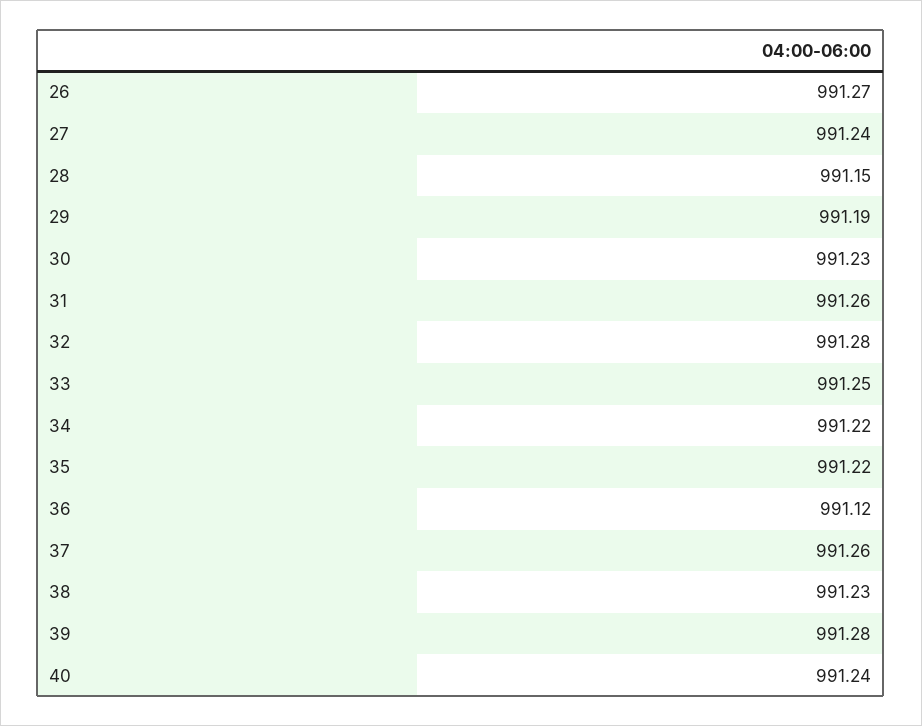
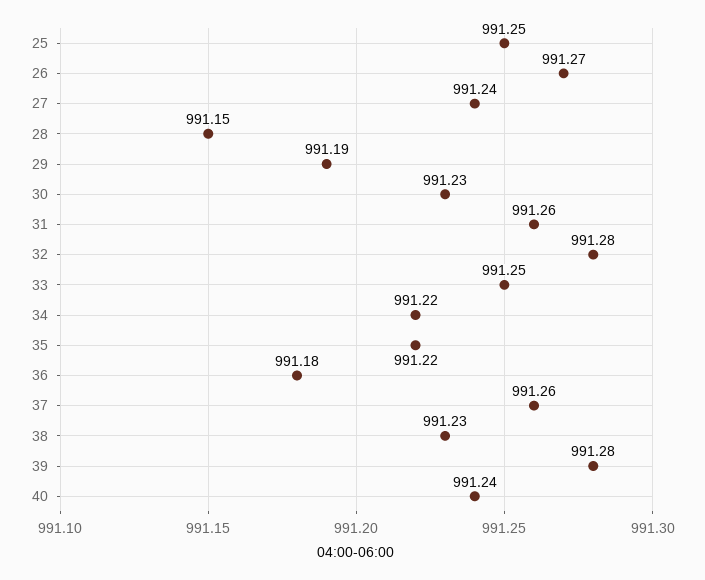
  {
    "26": 991.27,
    "27": 991.24,
    "28": 991.15,
    "29": 991.19,
    "30": 991.23,
    "31": 991.26,
    "32": 991.28,
    "33": 991.25,
    "34": 991.22,
    "35": 991.22,
-   "36": 991.12,
+   "36": 991.18,
    "37": 991.26,
    "38": 991.23,
    "39": 991.28,
-   "40": 991.24
+   "40": 991.24,
+   "25": 991.25
  }

